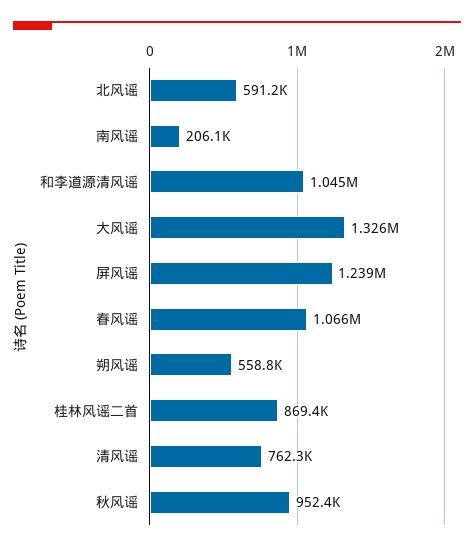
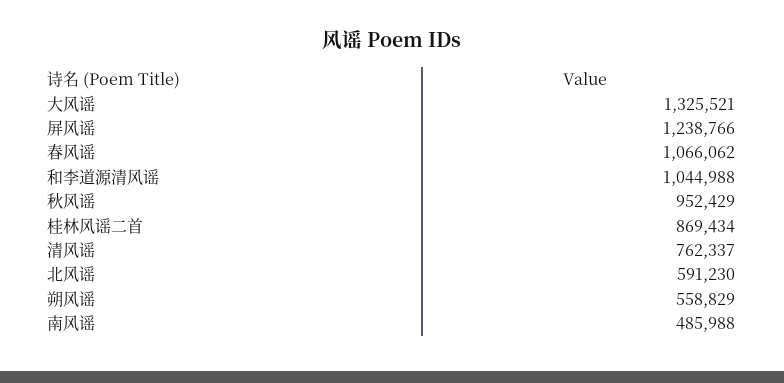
  {
    "北风谣": 591230,
-   "南风谣": 206100,
+   "南风谣": 485988,
    "和李道源清风谣": 1044988,
    "大风谣": 1325521,
    "屏风谣": 1238766,
    "春风谣": 1066062,
    "朔风谣": 558829,
    "桂林风谣二首": 869434,
    "清风谣": 762337,
    "秋风谣": 952429
  }

